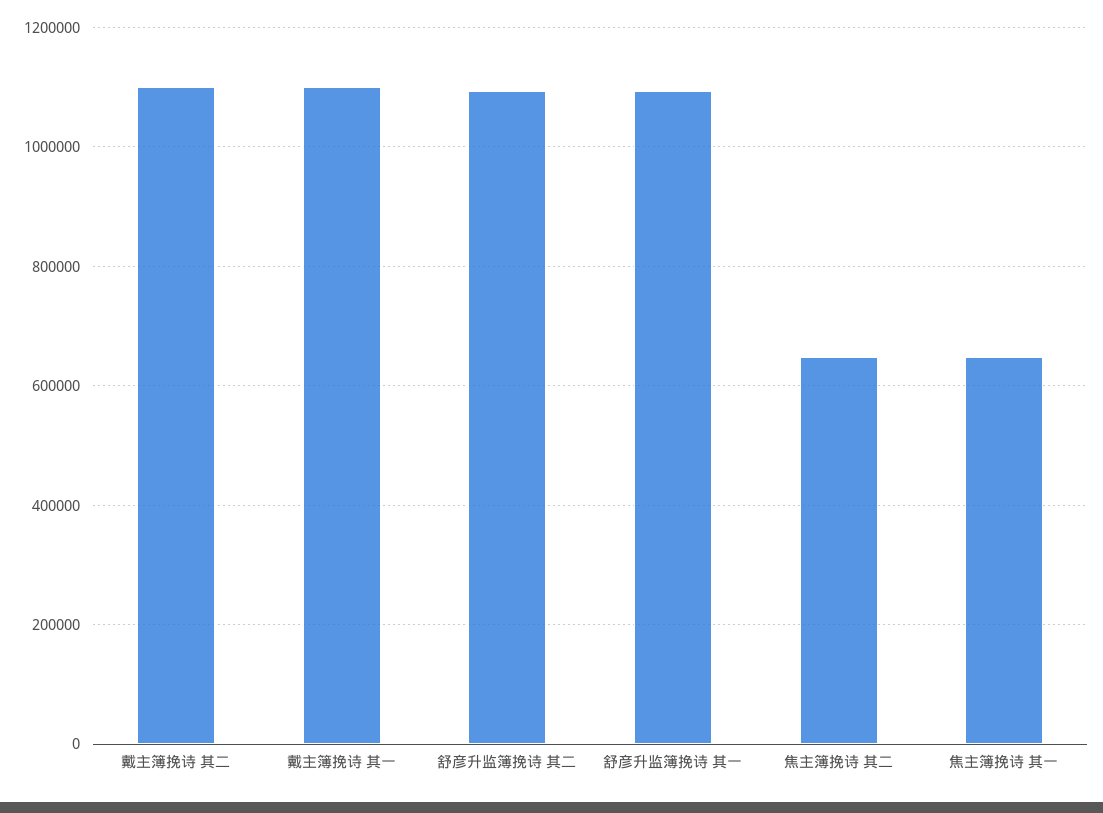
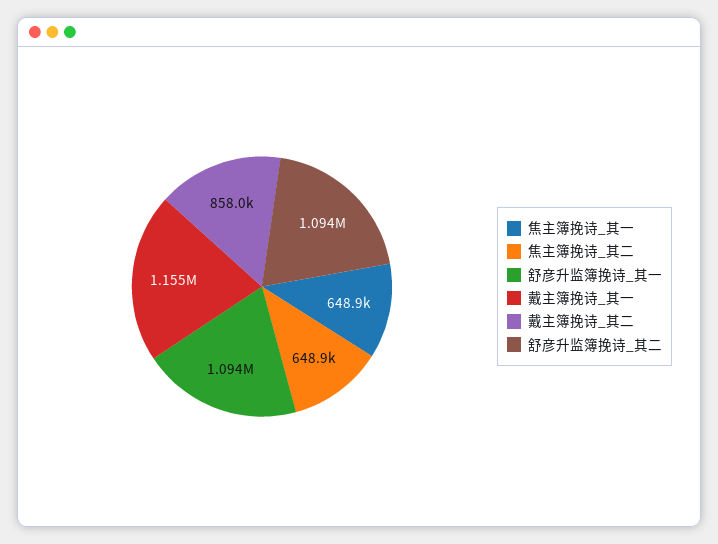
  {
-   "戴主簿挽诗 其二": 1100000,
+   "戴主簿挽诗 其二": 858000,
-   "戴主簿挽诗 其一": 1100000,
+   "戴主簿挽诗 其一": 1155000,
    "舒彦升监簿挽诗 其二": 1094000,
    "舒彦升监簿挽诗 其一": 1094000,
    "焦主簿挽诗 其二": 648900,
    "焦主簿挽诗 其一": 648900
  }

